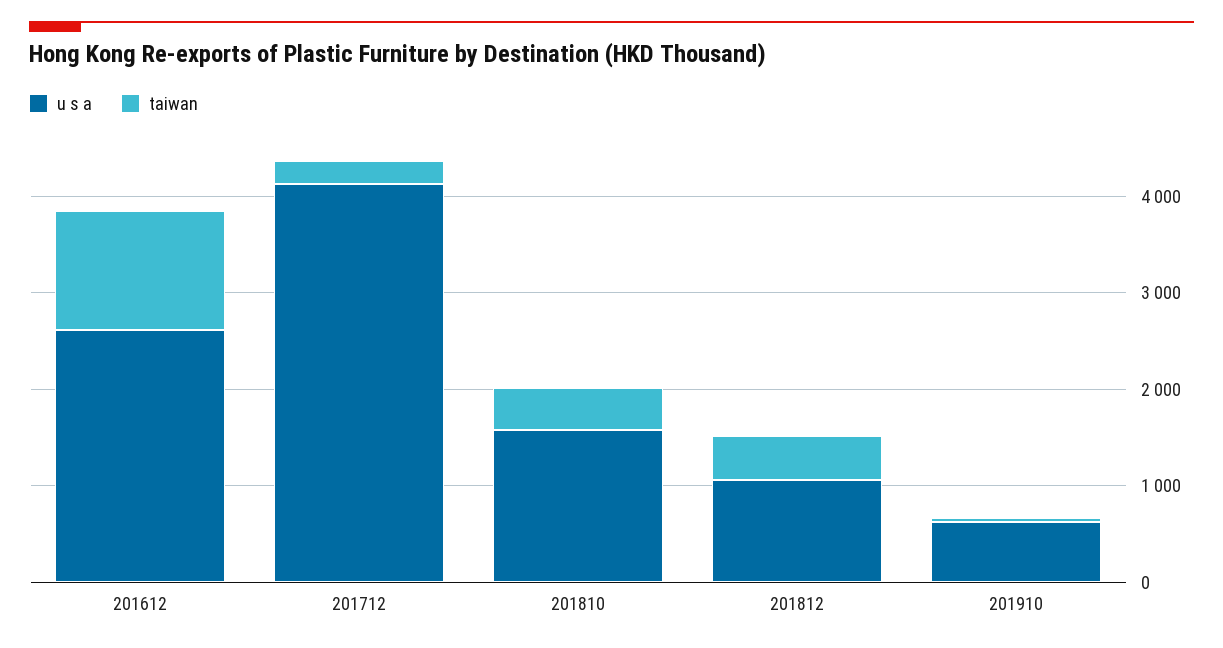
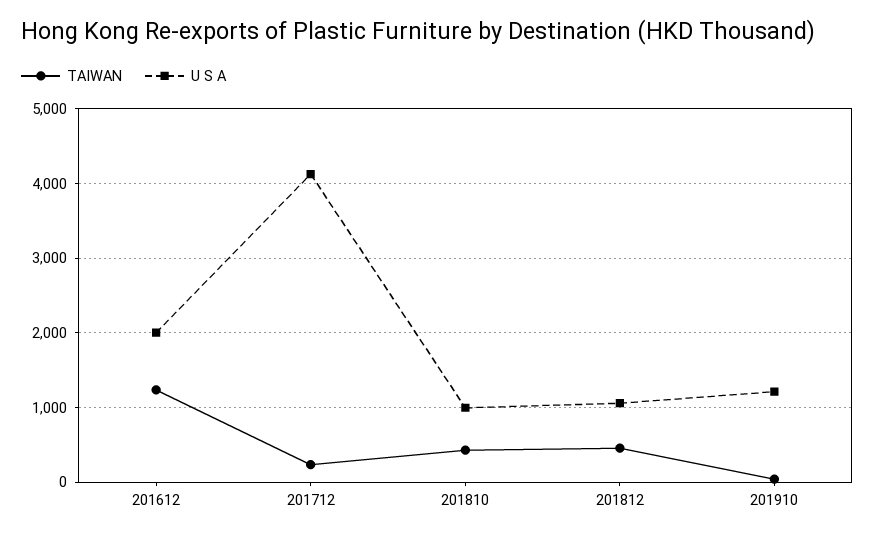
  {
    "u s a": {
-     "201612": 2600,
+     "201612": 2000,
      "201712": 4100,
-     "201810": 1600,
+     "201810": 1000,
      "201812": 1100,
-     "201910": 600
+     "201910": 1200
    },
    "taiwan": {
      "201612": 1200,
      "201712": 200,
      "201810": 400,
      "201812": 500,
      "201910": 0
    }
  }

